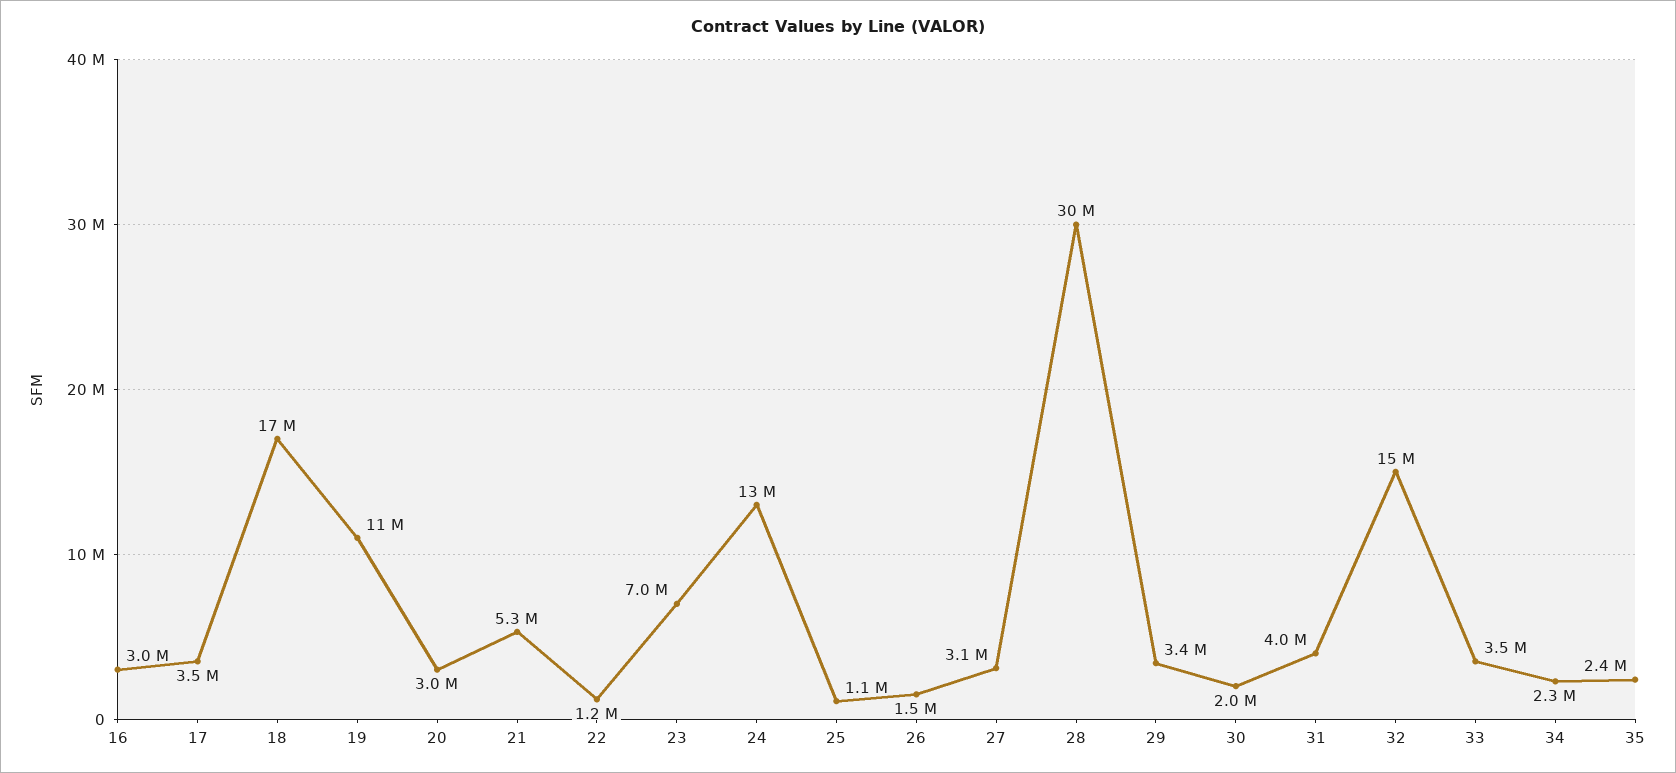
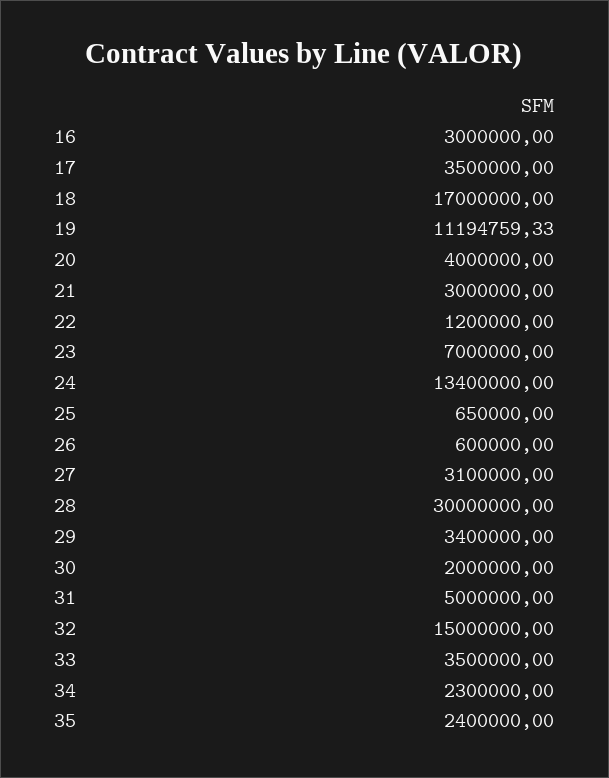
  {
    "16": 3000000,
    "17": 3500000,
    "18": 17000000,
    "19": 11194759.33,
-   "20": 3000000,
+   "20": 4000000,
-   "21": 5300000,
+   "21": 3000000,
    "22": 1200000,
    "23": 7000000,
    "24": 13400000,
-   "25": 1100000,
+   "25": 650000,
-   "26": 1500000,
+   "26": 600000,
    "27": 3100000,
    "28": 30000000,
    "29": 3400000,
    "30": 2000000,
-   "31": 4000000,
+   "31": 5000000,
    "32": 15000000,
    "33": 3500000,
    "34": 2300000,
    "35": 2400000
  }

